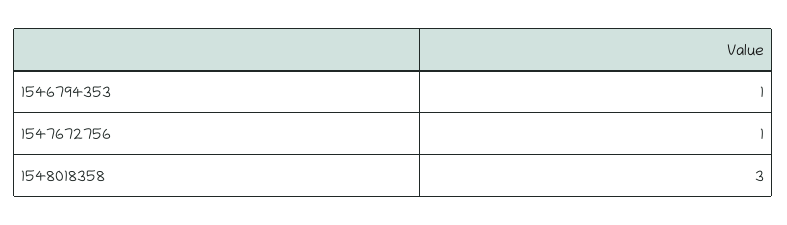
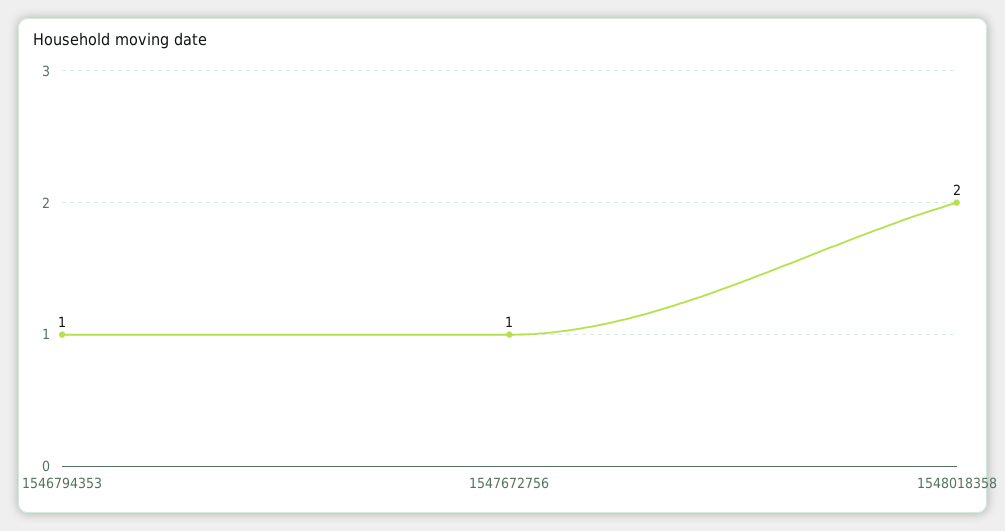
  {
    "1546794353": 1,
    "1547672756": 1,
-   "1548018358": 3
+   "1548018358": 2
  }

